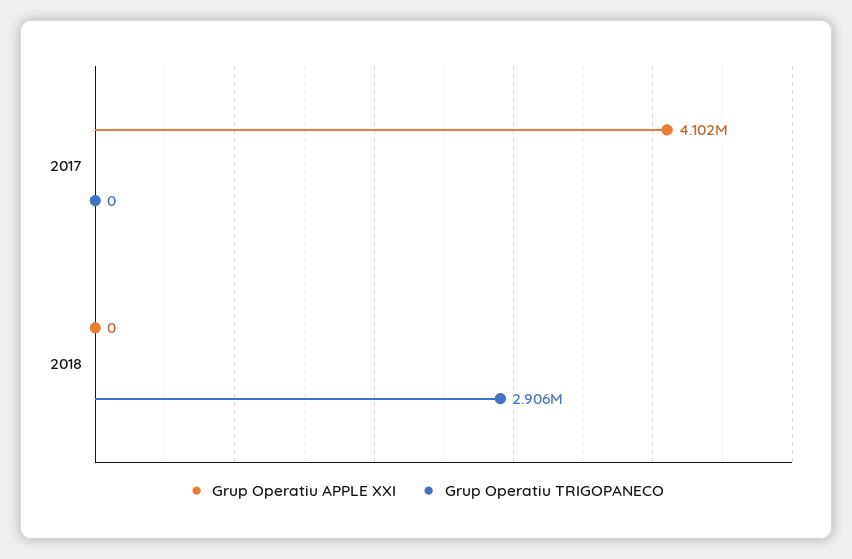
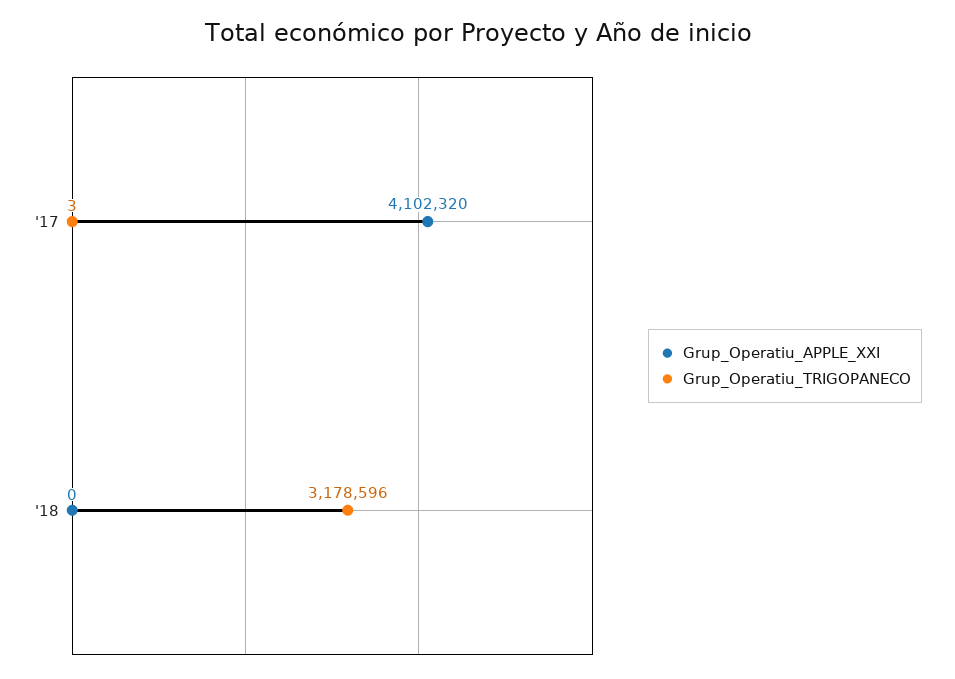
  {
    "Grup Operatiu APPLE XXI": {
      "2017": 4102320,
      "2018": 0
    },
    "Grup Operatiu TRIGOPANECO": {
-     "2017": 0,
+     "2017": 3,
-     "2018": 2906000
+     "2018": 3178596
    }
  }

